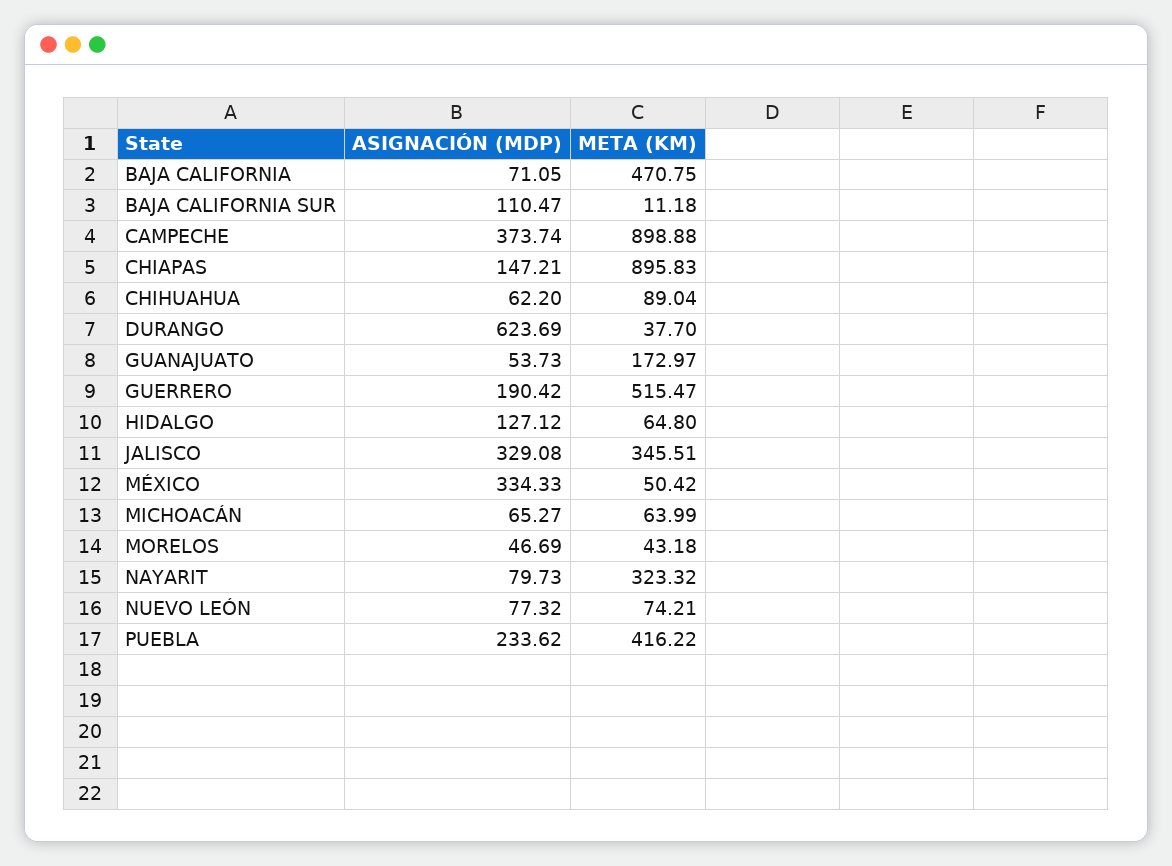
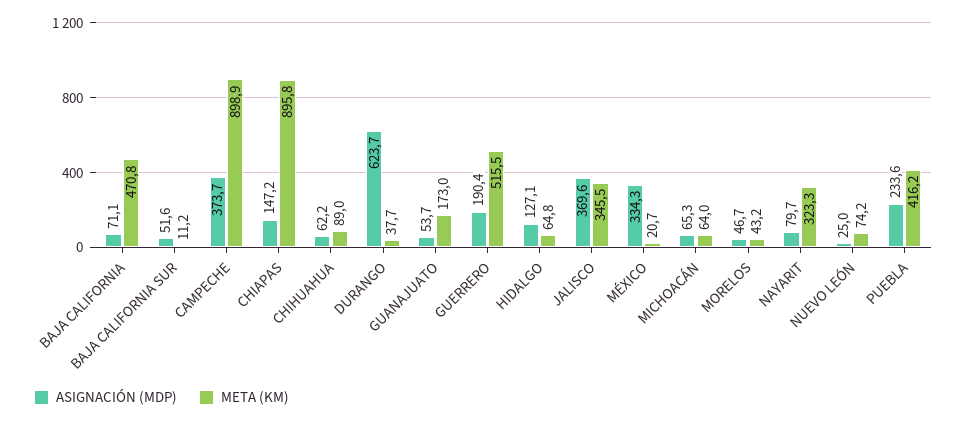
  {
    "ASIGNACIÓN (MDP)": {
      "BAJA CALIFORNIA": 71.05,
-     "BAJA CALIFORNIA SUR": 110.47,
+     "BAJA CALIFORNIA SUR": 51.6,
      "CAMPECHE": 373.74,
      "CHIAPAS": 147.21,
      "CHIHUAHUA": 62.2,
      "DURANGO": 623.69,
      "GUANAJUATO": 53.73,
      "GUERRERO": 190.42,
      "HIDALGO": 127.12,
-     "JALISCO": 329.08,
+     "JALISCO": 369.6,
      "MÉXICO": 334.33,
      "MICHOACÁN": 65.27,
      "MORELOS": 46.69,
      "NAYARIT": 79.73,
-     "NUEVO LEÓN": 77.32,
+     "NUEVO LEÓN": 25,
      "PUEBLA": 233.62
    },
    "META (KM)": {
      "BAJA CALIFORNIA": 470.75,
      "BAJA CALIFORNIA SUR": 11.18,
      "CAMPECHE": 898.88,
      "CHIAPAS": 895.83,
      "CHIHUAHUA": 89.04,
      "DURANGO": 37.7,
      "GUANAJUATO": 172.97,
      "GUERRERO": 515.47,
      "HIDALGO": 64.8,
      "JALISCO": 345.51,
-     "MÉXICO": 50.42,
+     "MÉXICO": 20.7,
      "MICHOACÁN": 63.99,
      "MORELOS": 43.18,
      "NAYARIT": 323.32,
      "NUEVO LEÓN": 74.21,
      "PUEBLA": 416.22
    }
  }

